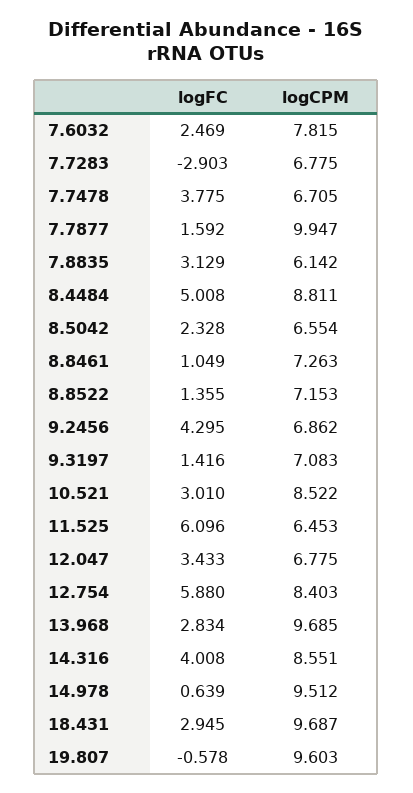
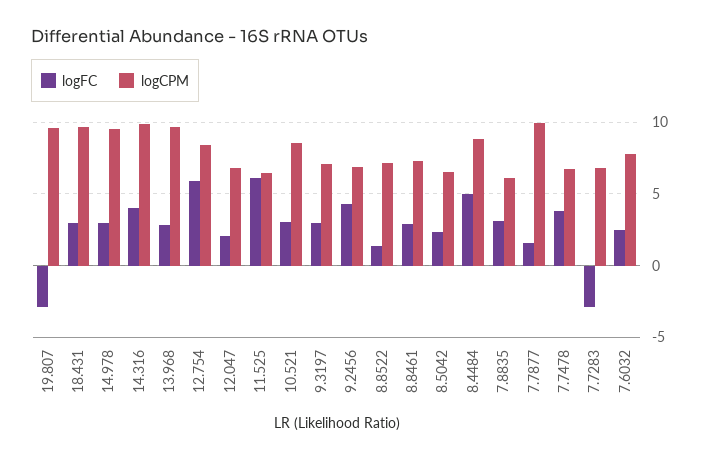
  {
    "logFC": {
      "7.6032": 2.469,
      "7.7283": -2.903,
      "7.7478": 3.775,
      "7.7877": 1.592,
      "7.8835": 3.129,
      "8.4484": 5.008,
      "8.5042": 2.328,
-     "8.8461": 1.049,
+     "8.8461": 3,
      "8.8522": 1.355,
      "9.2456": 4.295,
-     "9.3197": 1.416,
+     "9.3197": 3,
      "10.521": 3.01,
      "11.525": 6.096,
-     "12.047": 3.433,
+     "12.047": 2,
      "12.754": 5.88,
      "13.968": 2.834,
      "14.316": 4.008,
-     "14.978": 0.639,
+     "14.978": 3,
      "18.431": 2.945,
-     "19.807": -0.578
+     "19.807": -3
    },
    "logCPM": {
      "7.6032": 7.815,
      "7.7283": 6.775,
      "7.7478": 6.705,
      "7.7877": 9.947,
      "7.8835": 6.142,
      "8.4484": 8.811,
      "8.5042": 6.554,
      "8.8461": 7.263,
      "8.8522": 7.153,
      "9.2456": 6.862,
      "9.3197": 7.083,
      "10.521": 8.522,
      "11.525": 6.453,
      "12.047": 6.775,
      "12.754": 8.403,
      "13.968": 9.685,
-     "14.316": 8.551,
+     "14.316": 10,
      "14.978": 9.512,
      "18.431": 9.687,
      "19.807": 9.603
    }
  }

